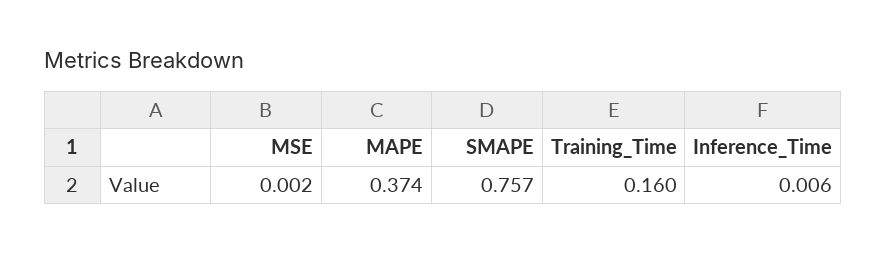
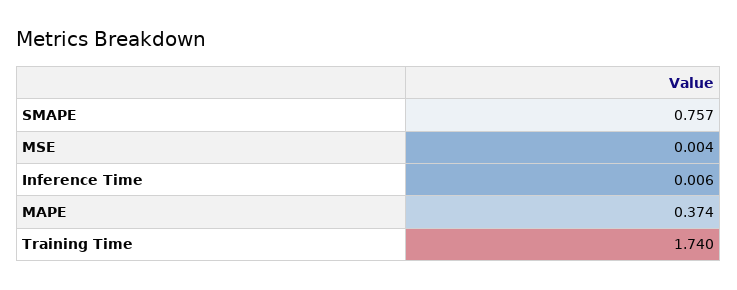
  {
-   "MSE": 0.002,
+   "MSE": 0.004,
    "MAPE": 0.374,
    "SMAPE": 0.757,
-   "Training_Time": 0.16,
+   "Training_Time": 1.74,
    "Inference_Time": 0.006
  }

